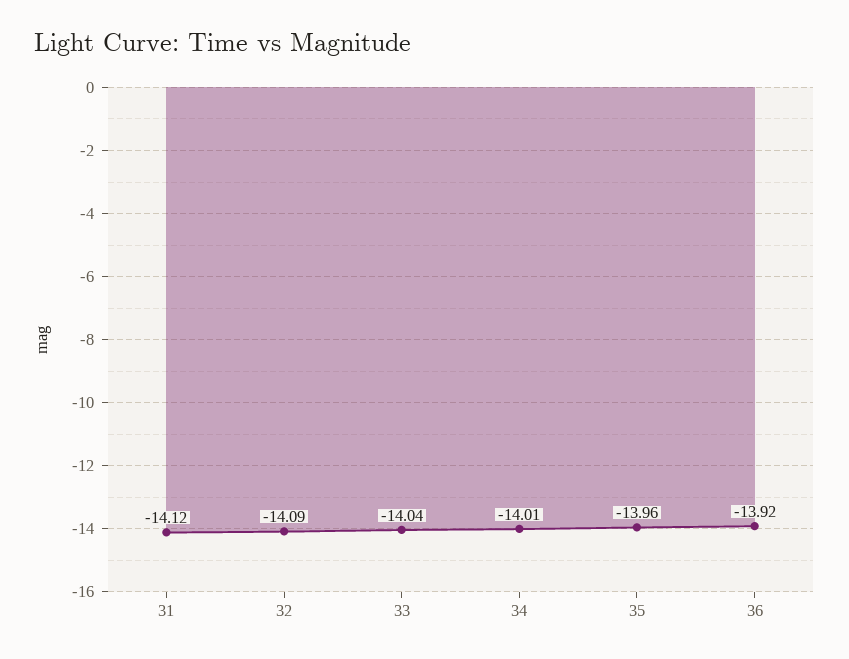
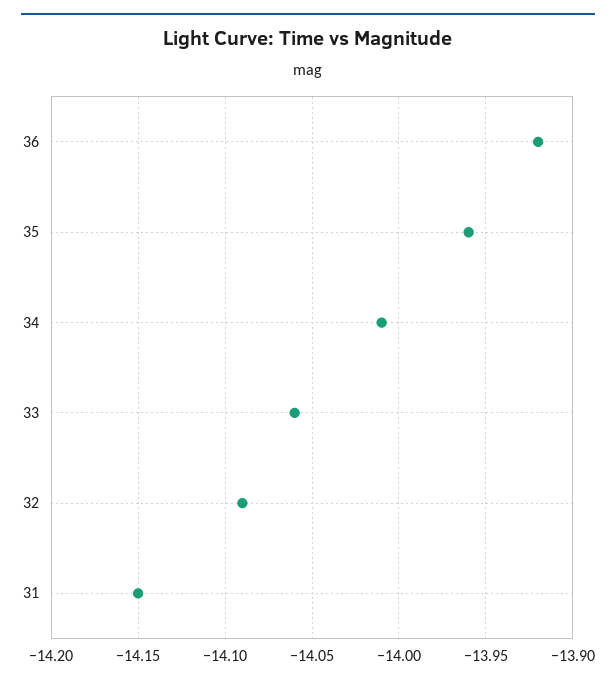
  {
-   "31": -14.12,
+   "31": -14.15,
    "32": -14.09,
-   "33": -14.04,
+   "33": -14.06,
    "34": -14.01,
    "35": -13.96,
    "36": -13.92
  }

